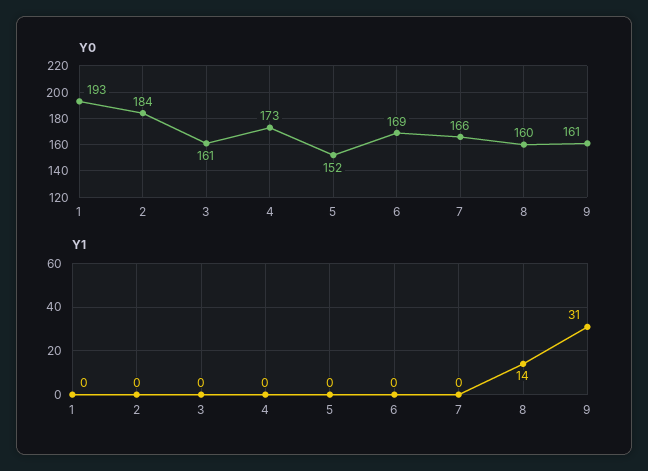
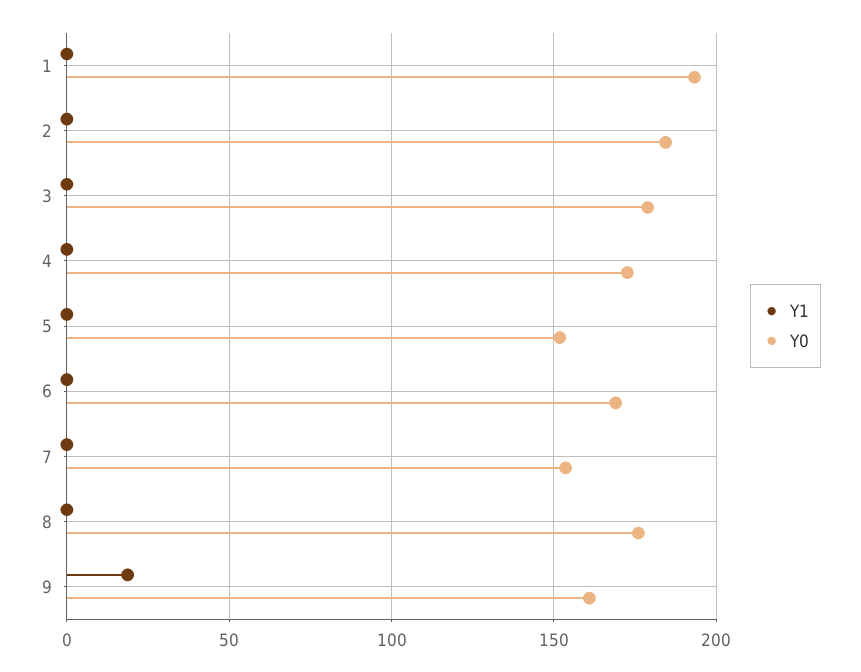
  {
    "Y0": {
      "1": 193,
      "2": 184,
-     "3": 161,
+     "3": 180,
      "4": 173,
      "5": 152,
      "6": 169,
-     "7": 166,
+     "7": 155,
-     "8": 160,
+     "8": 175,
      "9": 161
    },
    "Y1": {
      "1": 0,
      "2": 0,
      "3": 0,
      "4": 0,
      "5": 0,
      "6": 0,
      "7": 0,
-     "8": 14,
+     "8": 0,
-     "9": 31
+     "9": 20
    }
  }

